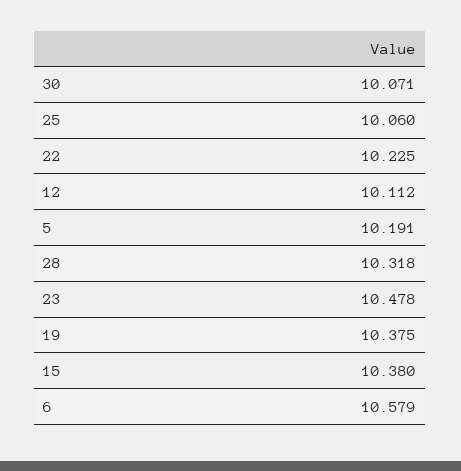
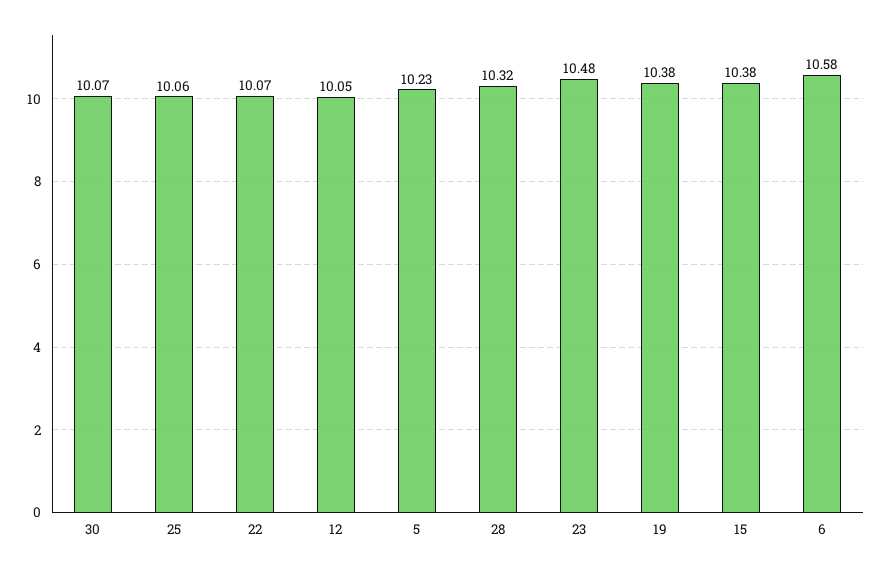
  {
    "30": 10.071,
    "25": 10.06,
-   "22": 10.225,
+   "22": 10.07,
-   "12": 10.112,
+   "12": 10.05,
-   "5": 10.191,
+   "5": 10.23,
    "28": 10.318,
    "23": 10.478,
    "19": 10.375,
    "15": 10.38,
    "6": 10.579
  }

